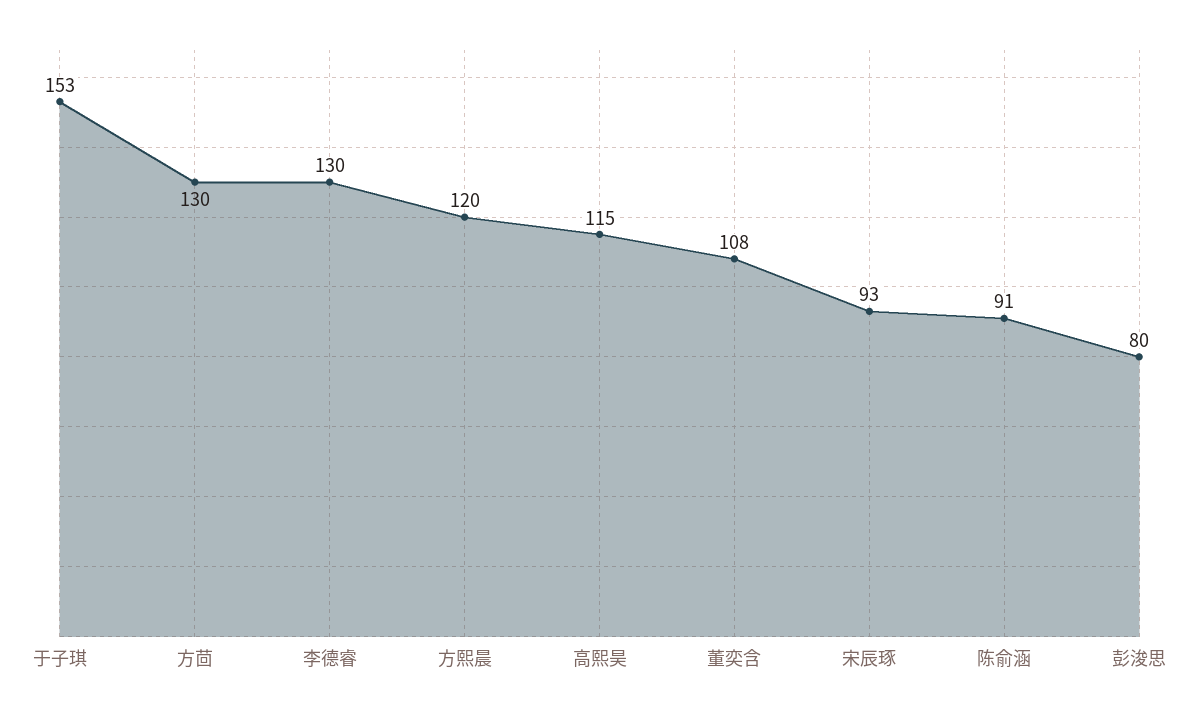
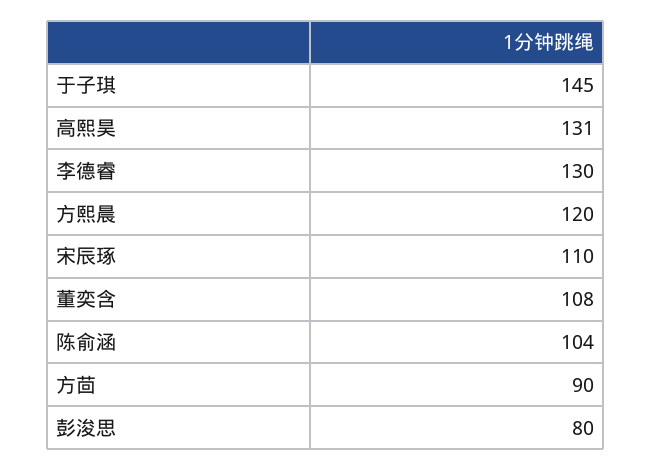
  {
-   "于子琪": 153,
+   "于子琪": 145,
-   "方茴": 130,
+   "方茴": 90,
    "李德睿": 130,
    "方熙晨": 120,
-   "高熙昊": 115,
+   "高熙昊": 131,
    "董奕含": 108,
-   "宋辰琢": 93,
+   "宋辰琢": 110,
-   "陈俞涵": 91,
+   "陈俞涵": 104,
    "彭浚思": 80
  }

